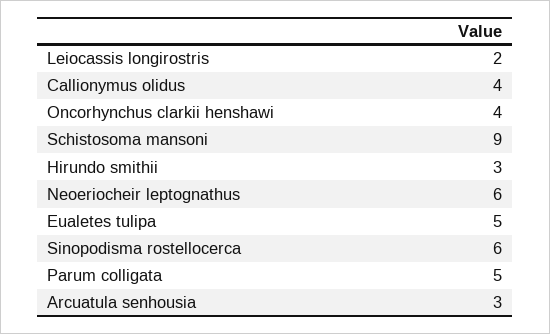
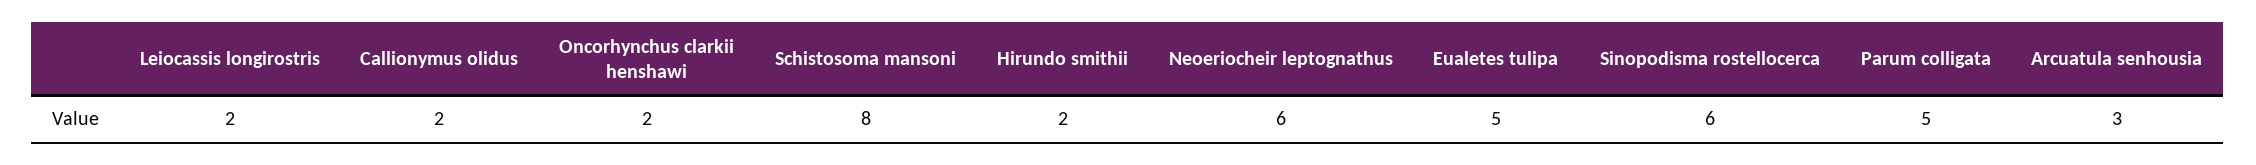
  {
    "Leiocassis longirostris": 2,
-   "Callionymus olidus": 4,
+   "Callionymus olidus": 2,
-   "Oncorhynchus clarkii henshawi": 4,
+   "Oncorhynchus clarkii henshawi": 2,
-   "Schistosoma mansoni": 9,
+   "Schistosoma mansoni": 8,
-   "Hirundo smithii": 3,
+   "Hirundo smithii": 2,
    "Neoeriocheir leptognathus": 6,
    "Eualetes tulipa": 5,
    "Sinopodisma rostellocerca": 6,
    "Parum colligata": 5,
    "Arcuatula senhousia": 3
  }

